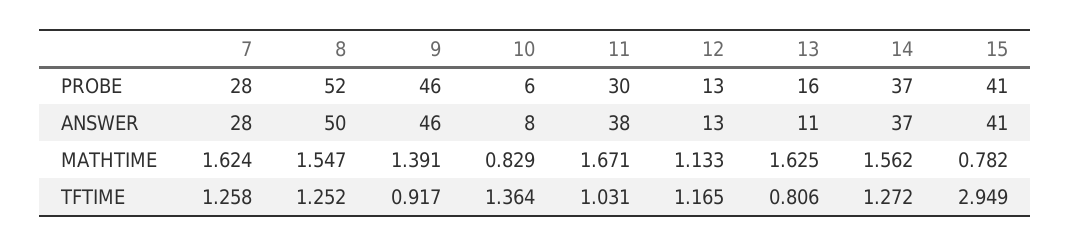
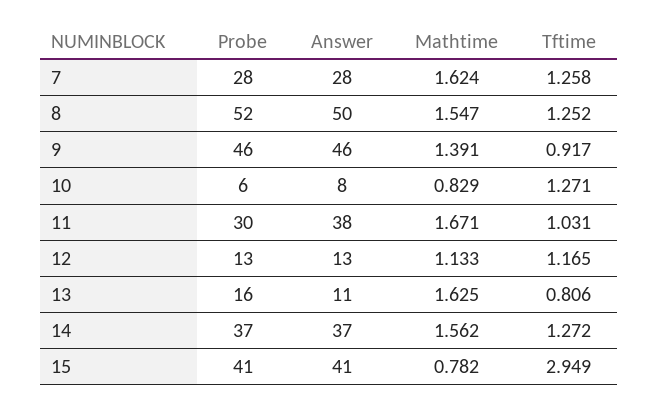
  {
    "7": {
      "PROBE": 28,
      "ANSWER": 28,
      "MATHTIME": 1.624,
      "TFTIME": 1.258
    },
    "8": {
      "PROBE": 52,
      "ANSWER": 50,
      "MATHTIME": 1.547,
      "TFTIME": 1.252
    },
    "9": {
      "PROBE": 46,
      "ANSWER": 46,
      "MATHTIME": 1.391,
      "TFTIME": 0.917
    },
    "10": {
      "PROBE": 6,
      "ANSWER": 8,
      "MATHTIME": 0.829,
-     "TFTIME": 1.364
+     "TFTIME": 1.271
    },
    "11": {
      "PROBE": 30,
      "ANSWER": 38,
      "MATHTIME": 1.671,
      "TFTIME": 1.031
    },
    "12": {
      "PROBE": 13,
      "ANSWER": 13,
      "MATHTIME": 1.133,
      "TFTIME": 1.165
    },
    "13": {
      "PROBE": 16,
      "ANSWER": 11,
      "MATHTIME": 1.625,
      "TFTIME": 0.806
    },
    "14": {
      "PROBE": 37,
      "ANSWER": 37,
      "MATHTIME": 1.562,
      "TFTIME": 1.272
    },
    "15": {
      "PROBE": 41,
      "ANSWER": 41,
      "MATHTIME": 0.782,
      "TFTIME": 2.949
    }
  }

